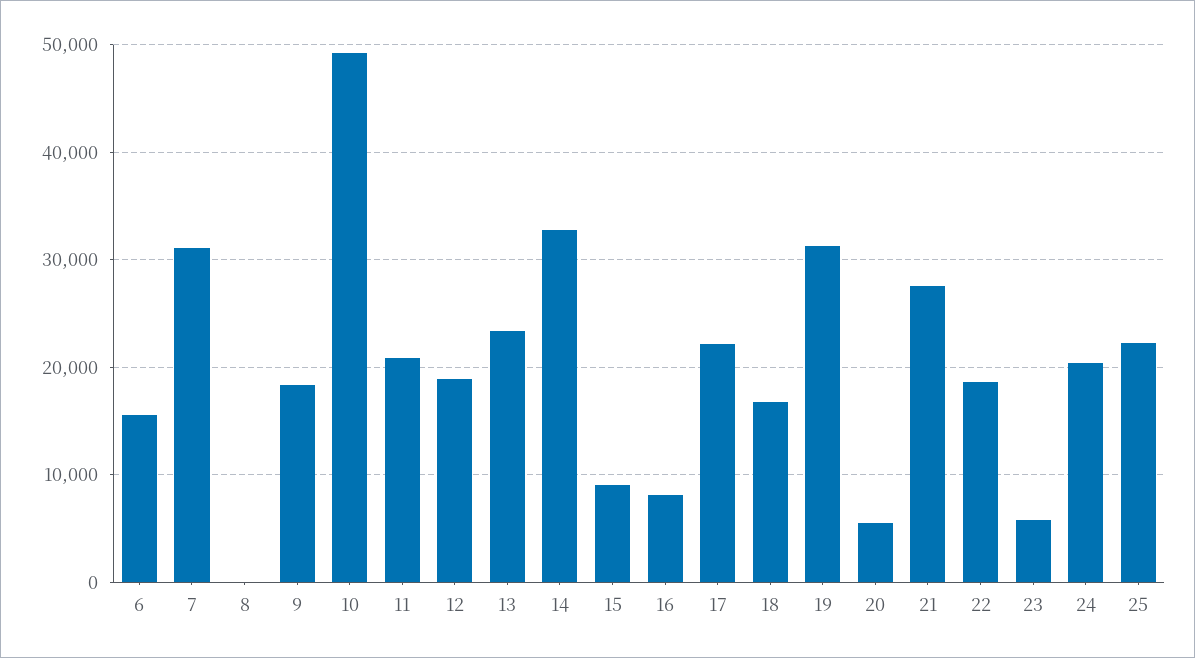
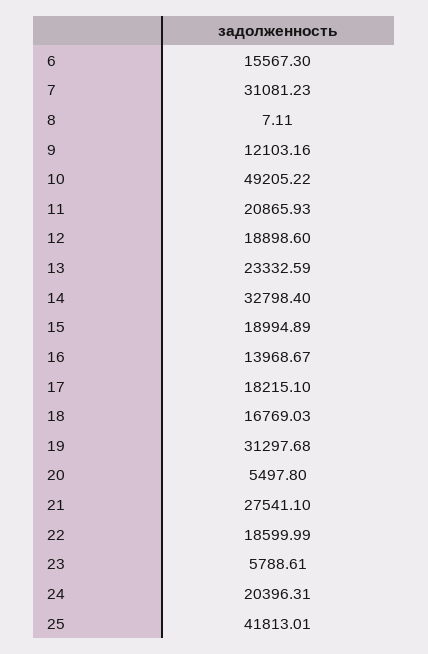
  {
    "6": 15567.3,
    "7": 31081.23,
    "8": 7.11,
-   "9": 18000,
+   "9": 12103.16,
    "10": 49205.22,
    "11": 20865.93,
    "12": 18898.6,
    "13": 23332.59,
    "14": 32798.4,
-   "15": 9000,
+   "15": 18994.89,
-   "16": 8000,
+   "16": 13968.67,
-   "17": 22000,
+   "17": 18215.1,
    "18": 16769.03,
    "19": 31297.68,
    "20": 5497.8,
    "21": 27541.1,
    "22": 18599.99,
    "23": 5788.61,
    "24": 20396.31,
-   "25": 22000
+   "25": 41813.01
  }

